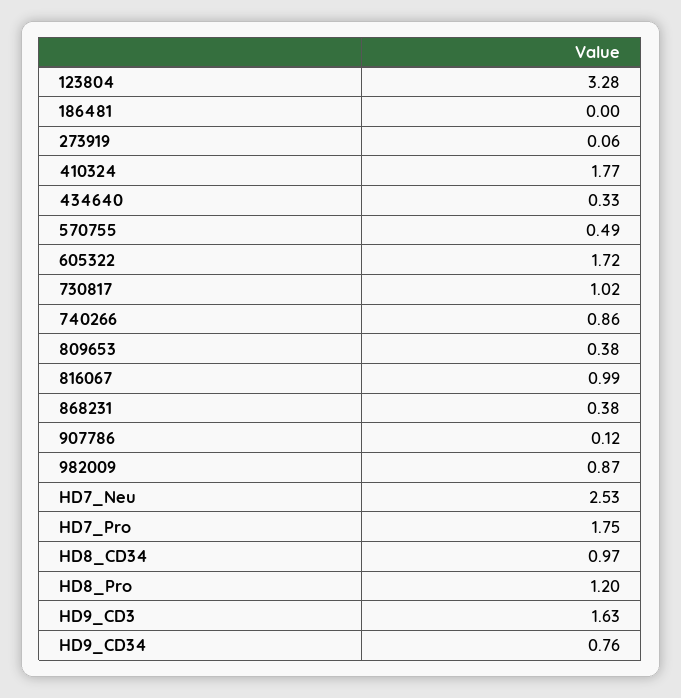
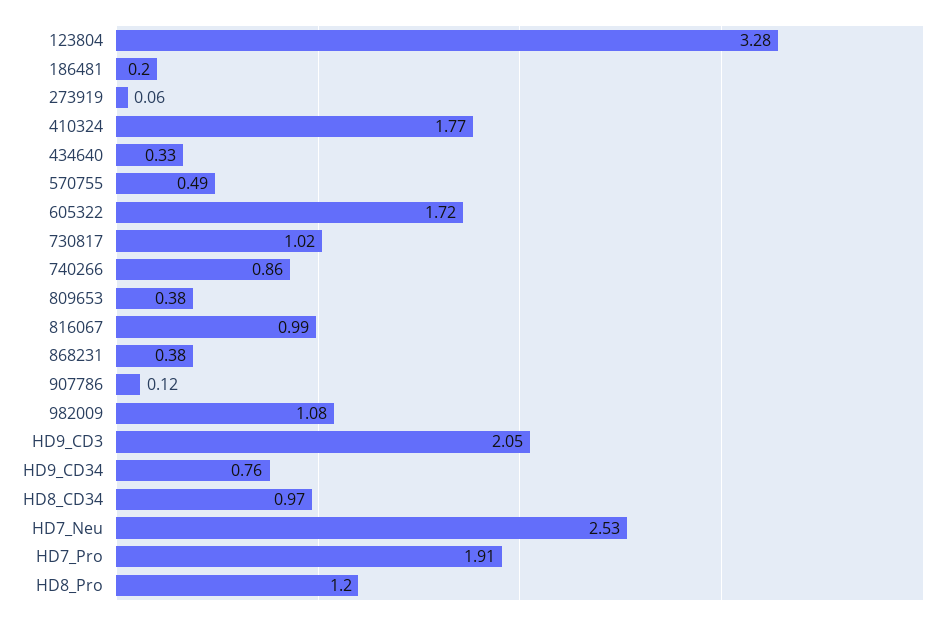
  {
    "123804": 3.28,
-   "186481": 0,
+   "186481": 0.2,
    "273919": 0.06,
    "410324": 1.77,
    "434640": 0.33,
    "570755": 0.49,
    "605322": 1.72,
    "730817": 1.02,
    "740266": 0.86,
    "809653": 0.38,
    "816067": 0.99,
    "868231": 0.38,
    "907786": 0.12,
-   "982009": 0.87,
+   "982009": 1.08,
    "HD7_Neu": 2.53,
-   "HD7_Pro": 1.75,
+   "HD7_Pro": 1.91,
    "HD8_CD34": 0.97,
    "HD8_Pro": 1.2,
-   "HD9_CD3": 1.63,
+   "HD9_CD3": 2.05,
    "HD9_CD34": 0.76
  }

